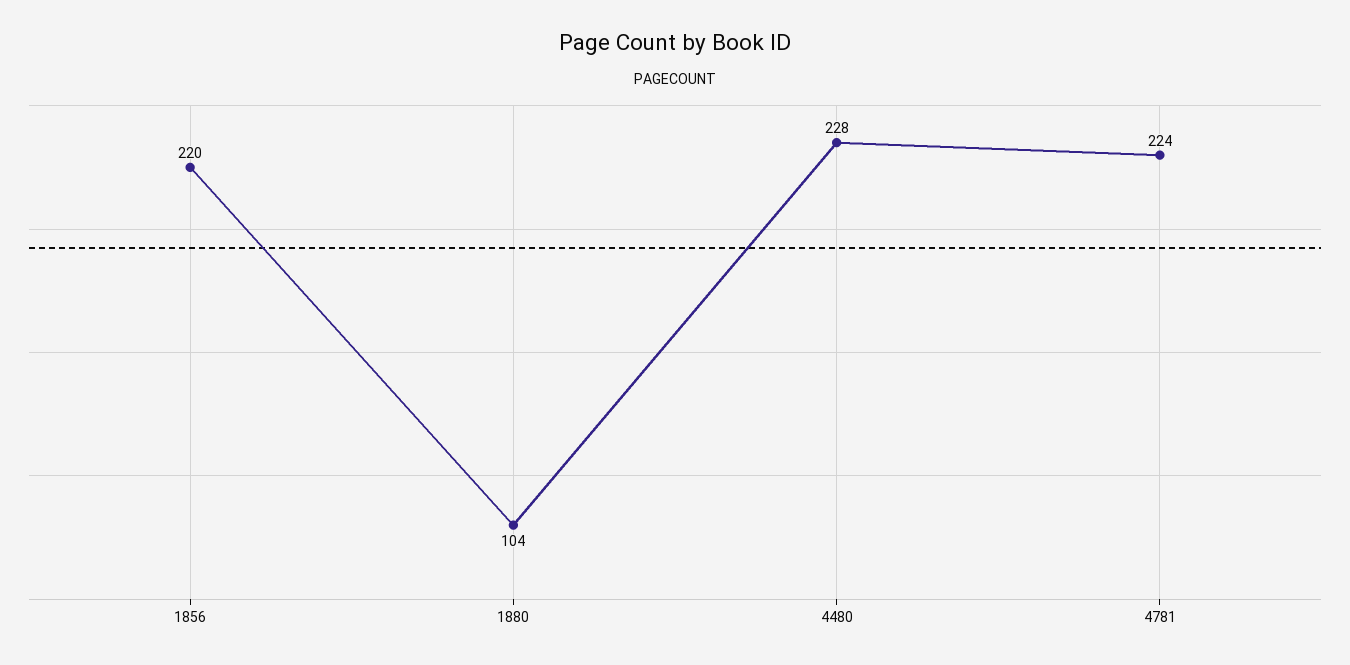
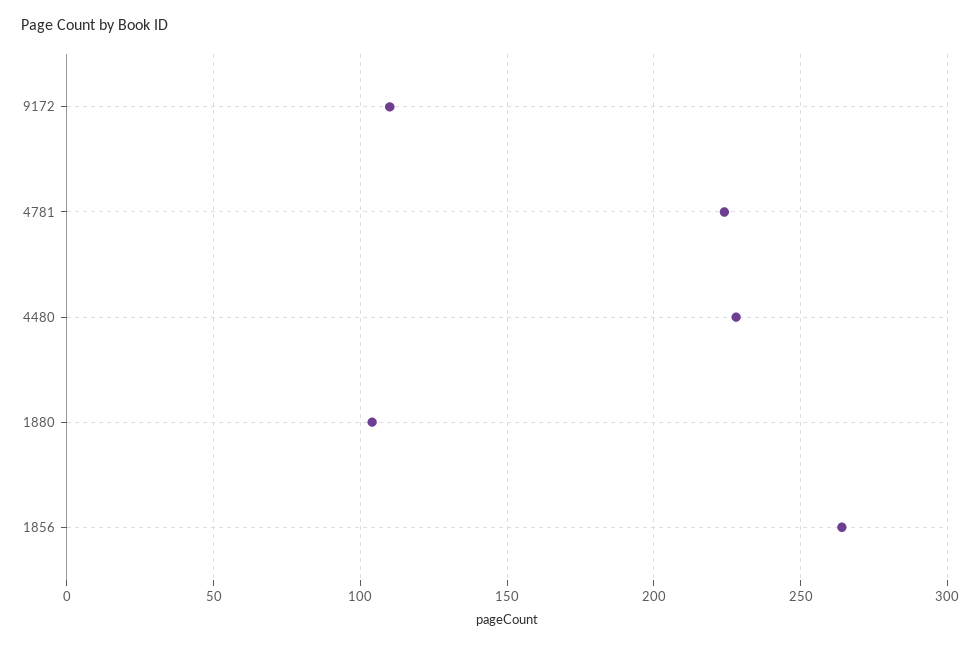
  {
-   "1856": 220,
+   "1856": 265,
    "1880": 104,
    "4480": 228,
-   "4781": 224
+   "4781": 224,
+   "9172": 110
  }

